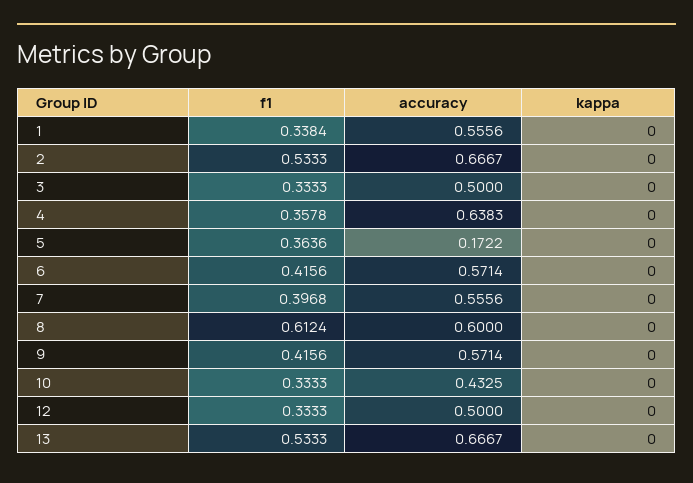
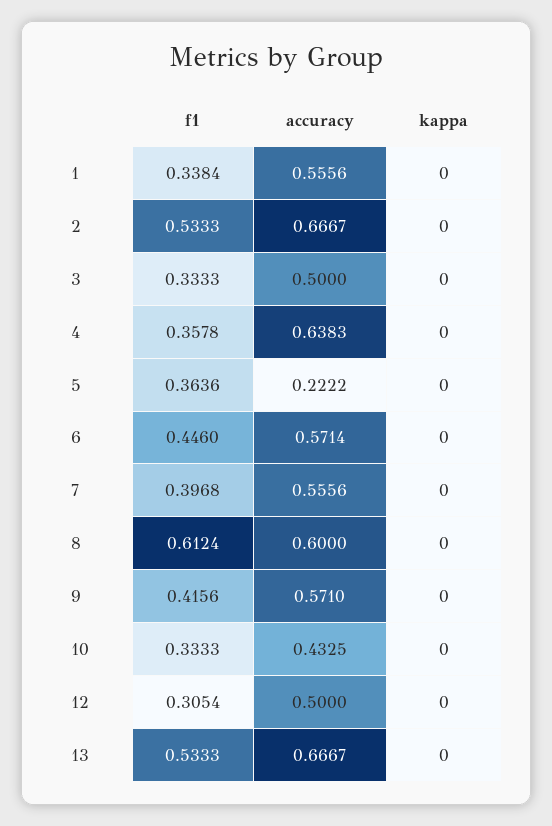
  {
    "f1": {
      "1": 0.3384,
      "2": 0.5333,
      "3": 0.3333,
      "4": 0.3578,
      "5": 0.3636,
-     "6": 0.4156,
+     "6": 0.446,
      "7": 0.3968,
      "8": 0.6124,
      "9": 0.4156,
      "10": 0.3333,
-     "12": 0.3333,
+     "12": 0.3054,
      "13": 0.5333
    },
    "accuracy": {
      "1": 0.5556,
      "2": 0.6667,
      "3": 0.5,
      "4": 0.6383,
-     "5": 0.1722,
+     "5": 0.2222,
      "6": 0.5714,
      "7": 0.5556,
      "8": 0.6,
-     "9": 0.5714,
+     "9": 0.571,
      "10": 0.4325,
      "12": 0.5,
      "13": 0.6667
    },
    "kappa": {
      "1": 0,
      "2": 0,
      "3": 0,
      "4": 0,
      "5": 0,
      "6": 0,
      "7": 0,
      "8": 0,
      "9": 0,
      "10": 0,
      "12": 0,
      "13": 0
    }
  }

